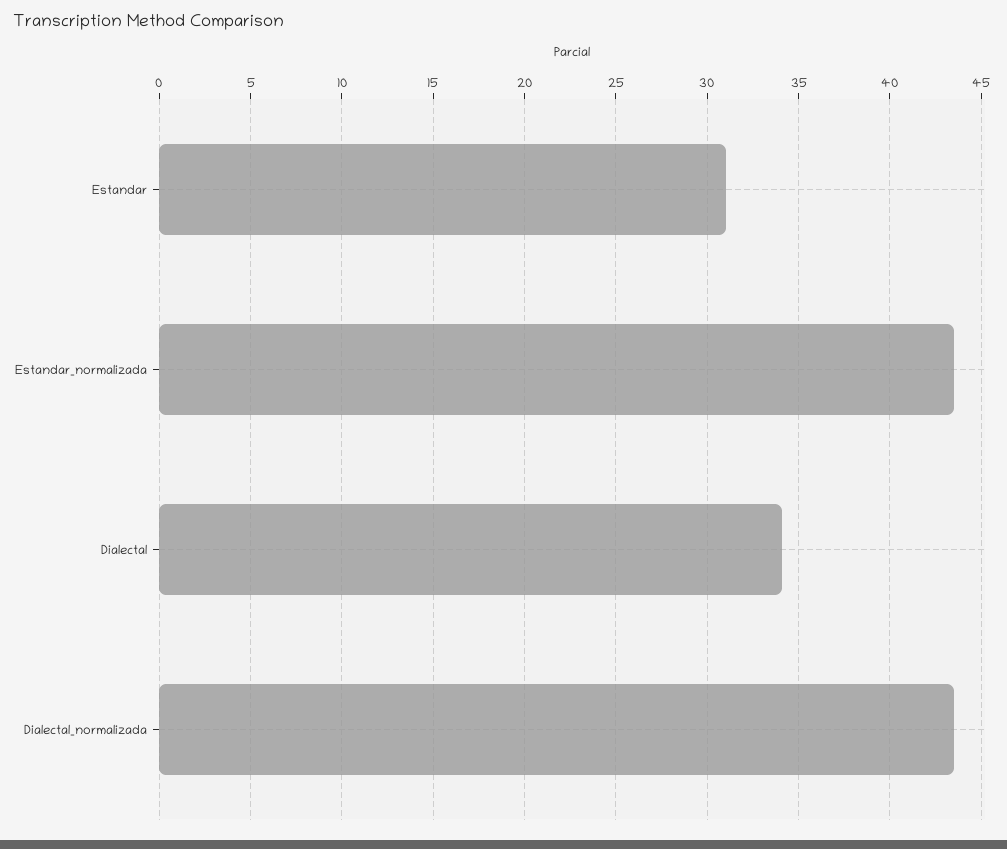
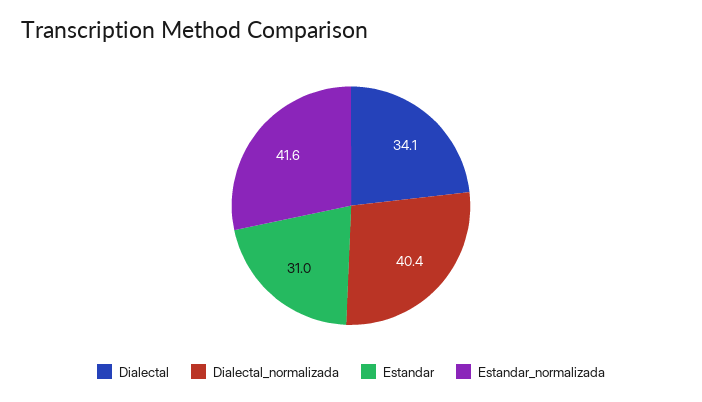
  {
    "Estandar": 31,
-   "Estandar_normalizada": 43.5,
+   "Estandar_normalizada": 41.6,
    "Dialectal": 34.1,
-   "Dialectal_normalizada": 43.5
+   "Dialectal_normalizada": 40.4
  }

